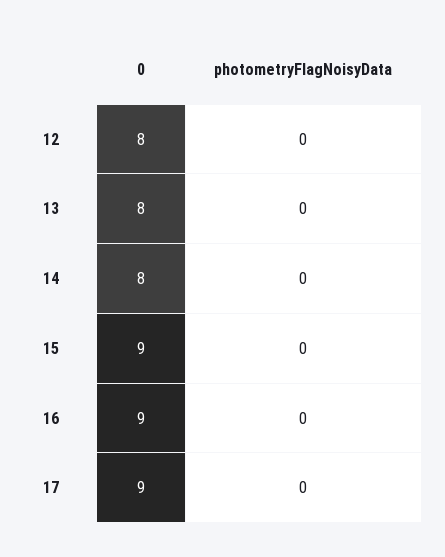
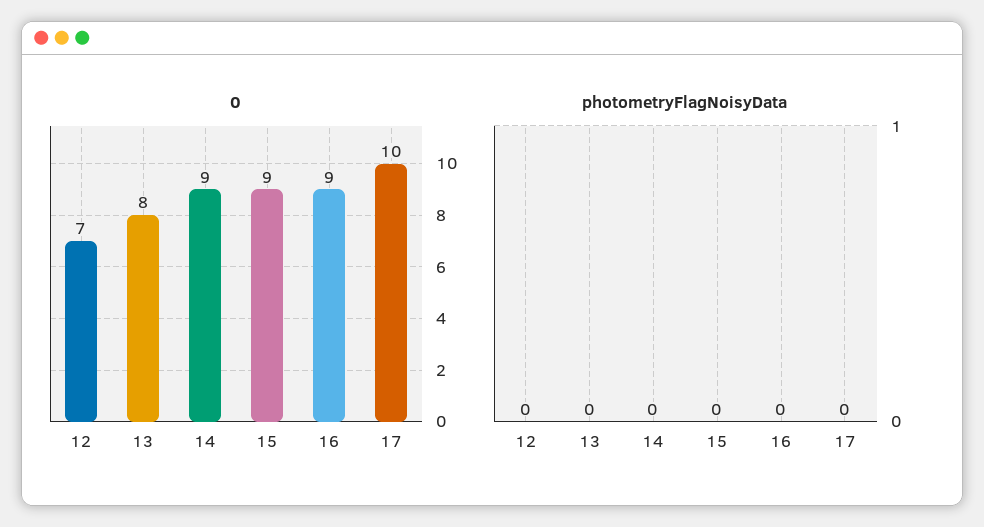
  {
    "0": {
-     "12": 8,
+     "12": 7,
      "13": 8,
-     "14": 8,
+     "14": 9,
      "15": 9,
      "16": 9,
-     "17": 9
+     "17": 10
    },
    "photometryFlagNoisyData": {
      "12": 0,
      "13": 0,
      "14": 0,
      "15": 0,
      "16": 0,
      "17": 0
    }
  }

